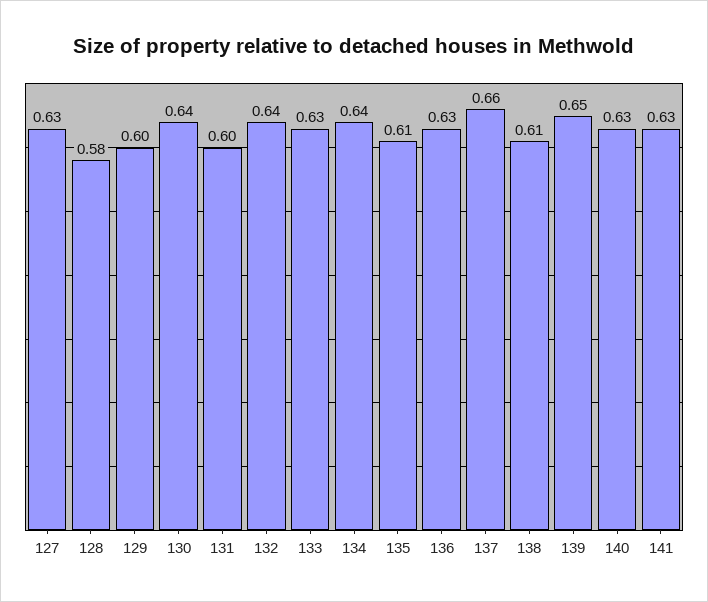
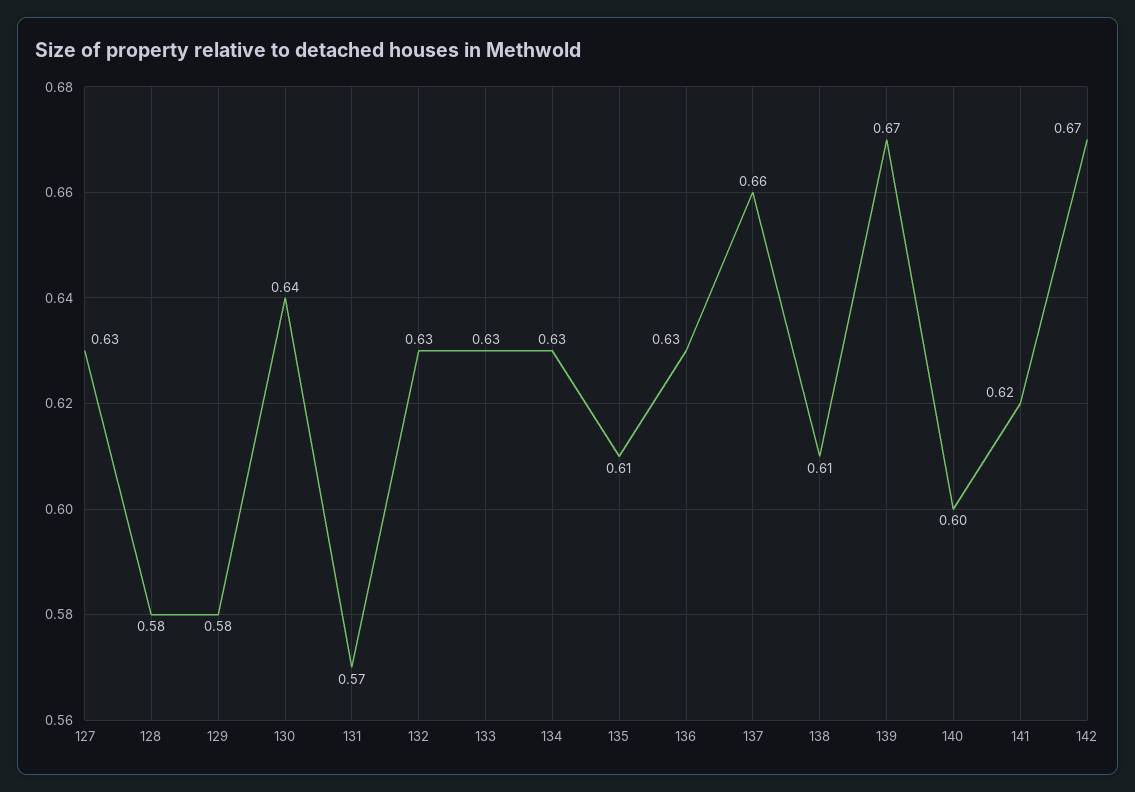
  {
    "127": 0.63,
    "128": 0.58,
-   "129": 0.6,
+   "129": 0.58,
    "130": 0.64,
-   "131": 0.6,
+   "131": 0.57,
-   "132": 0.64,
+   "132": 0.63,
    "133": 0.63,
-   "134": 0.64,
+   "134": 0.63,
    "135": 0.61,
    "136": 0.63,
    "137": 0.66,
    "138": 0.61,
-   "139": 0.65,
+   "139": 0.67,
-   "140": 0.63,
+   "140": 0.6,
-   "141": 0.63
+   "141": 0.62,
+   "142": 0.67
  }

